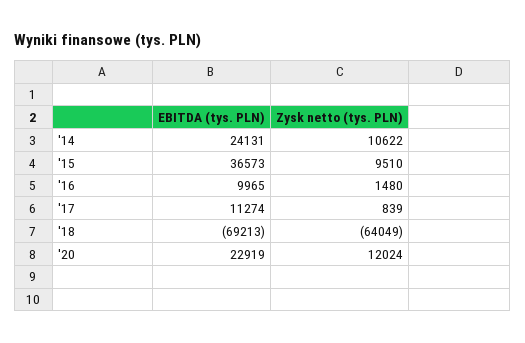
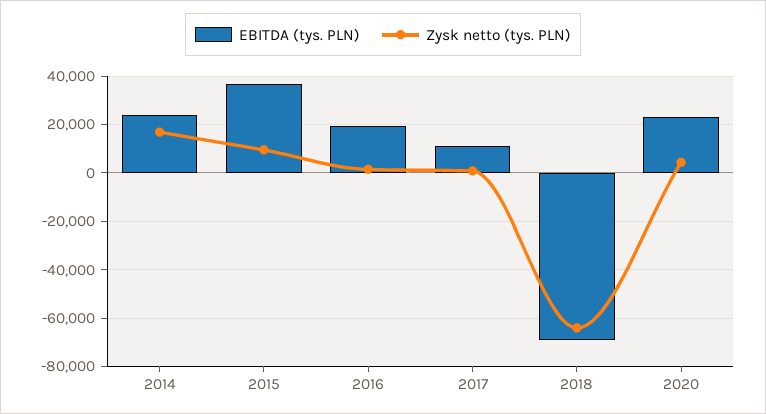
  {
    "EBITDA (tys. PLN)": {
      "'14": 24131,
      "'15": 36573,
-     "'16": 9965,
+     "'16": 20000,
      "'17": 11274,
      "'18": -69213,
      "'20": 22919
    },
    "Zysk netto (tys. PLN)": {
-     "'14": 10622,
+     "'14": 17500,
      "'15": 9510,
      "'16": 1480,
      "'17": 839,
      "'18": -64049,
-     "'20": 12024
+     "'20": 5000
    }
  }

